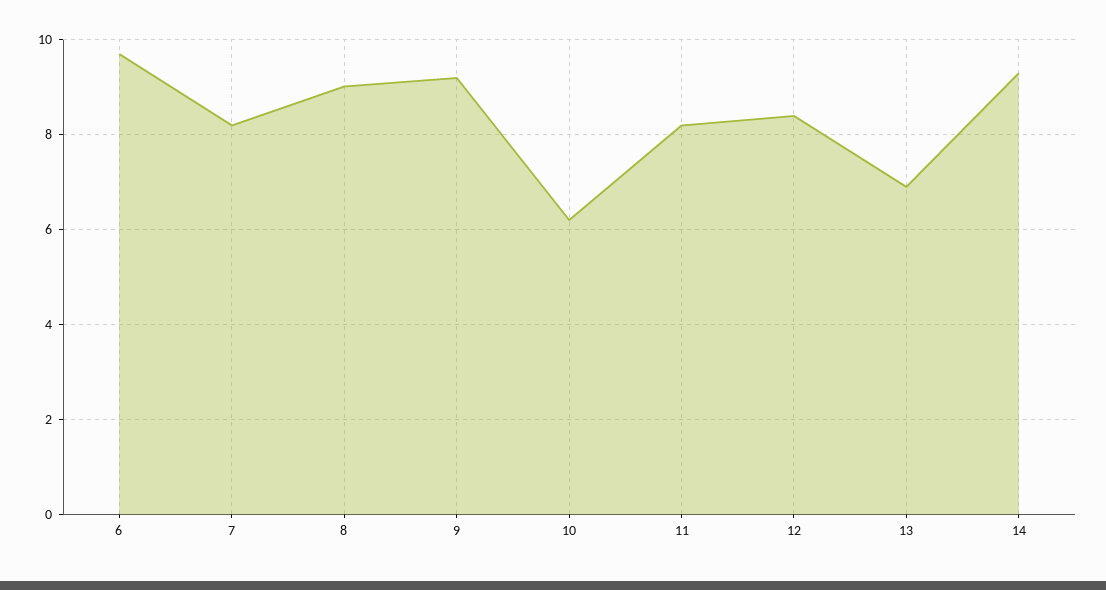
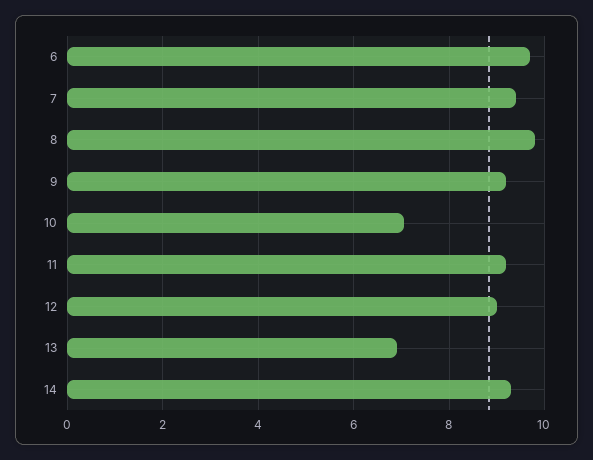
  {
    "6": 9.8,
-   "7": 8.2,
+   "7": 9.4,
-   "8": 9,
+   "8": 9.8,
    "9": 9.2,
-   "10": 6.2,
+   "10": 7,
-   "11": 8.2,
+   "11": 9.2,
-   "12": 8.4,
+   "12": 9,
    "13": 7,
    "14": 9.4
  }

